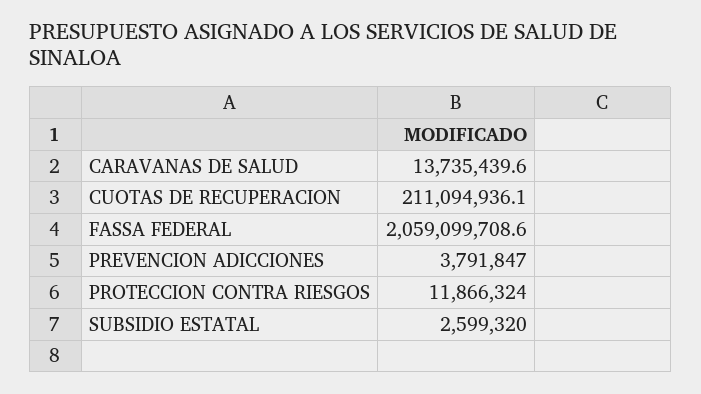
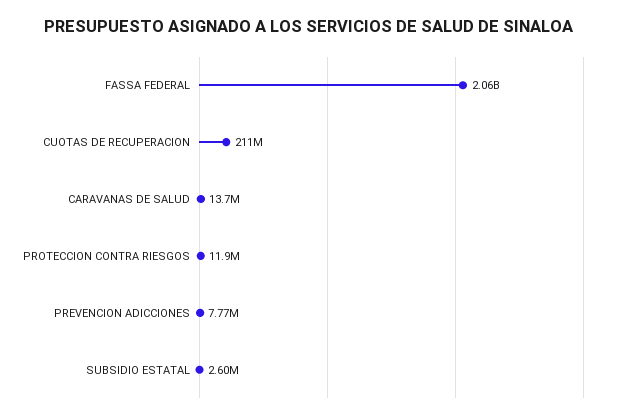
  {
    "CARAVANAS DE SALUD": 13735439.6,
    "CUOTAS DE RECUPERACION": 211094936.1,
    "FASSA FEDERAL": 2059099708.6,
-   "PREVENCION ADICCIONES": 3791847,
+   "PREVENCION ADICCIONES": 7770000,
    "PROTECCION CONTRA RIESGOS": 11866324,
    "SUBSIDIO ESTATAL": 2599320
  }

